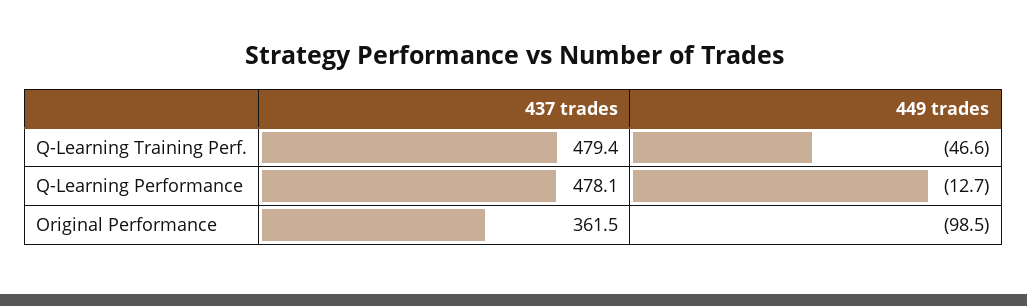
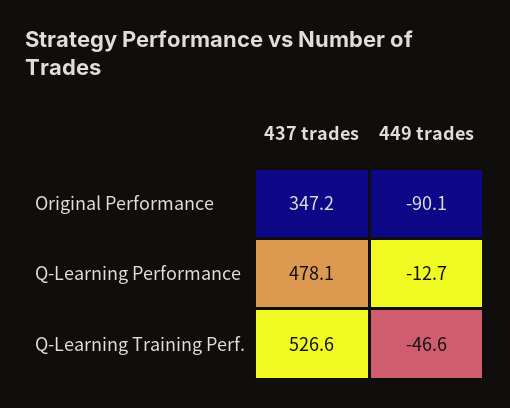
  {
    "437 trades": {
-     "Q-Learning Training Perf.": 479.4,
+     "Q-Learning Training Perf.": 526.6,
      "Q-Learning Performance": 478.1,
-     "Original Performance": 361.5
+     "Original Performance": 347.2
    },
    "449 trades": {
      "Q-Learning Training Perf.": -46.6,
      "Q-Learning Performance": -12.7,
-     "Original Performance": -98.5
+     "Original Performance": -90.1
    }
  }

